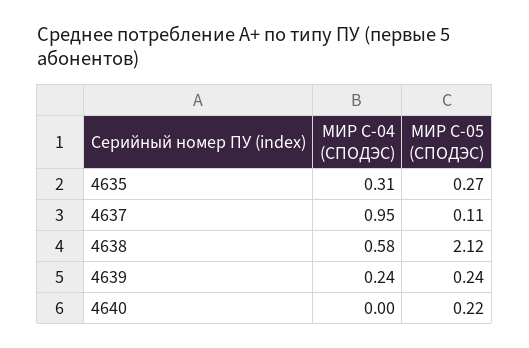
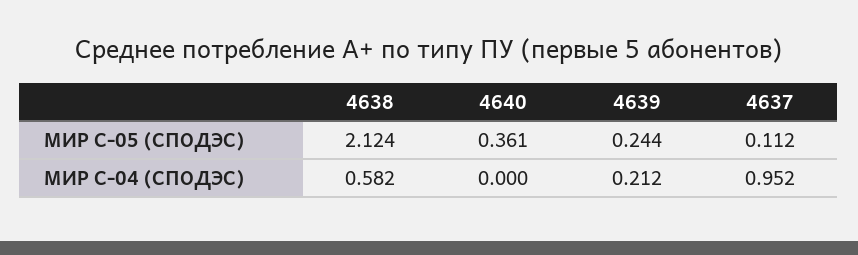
  {
    "МИР С-04 (СПОДЭС)": {
-     "4635": 0.31,
      "4637": 0.952,
      "4638": 0.582,
-     "4639": 0.24,
+     "4639": 0.212,
      "4640": 0
    },
    "МИР С-05 (СПОДЭС)": {
-     "4635": 0.27,
      "4637": 0.112,
      "4638": 2.124,
      "4639": 0.244,
-     "4640": 0.22
+     "4640": 0.361
    }
  }

